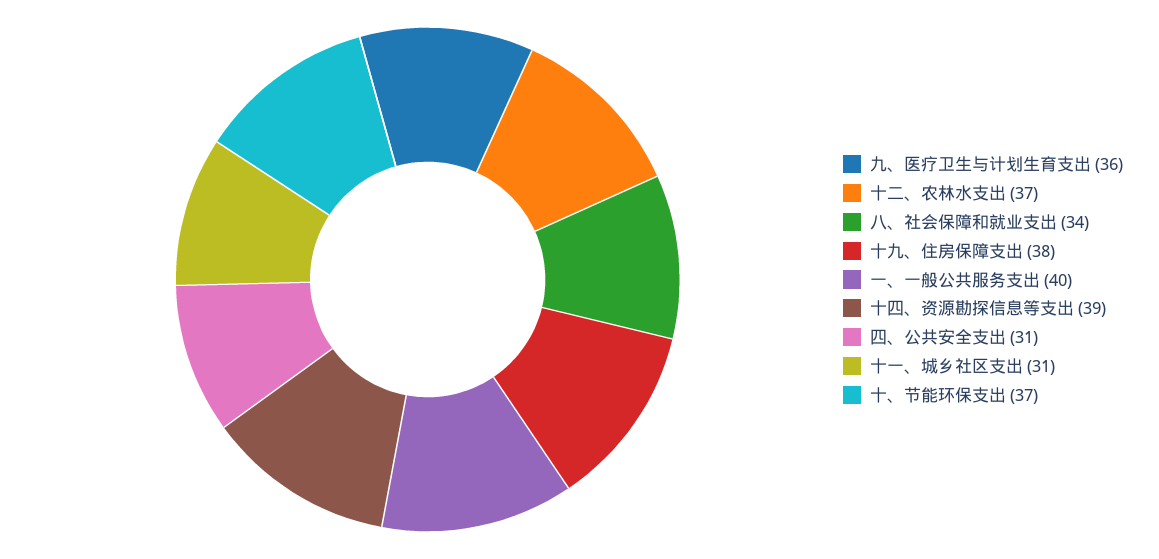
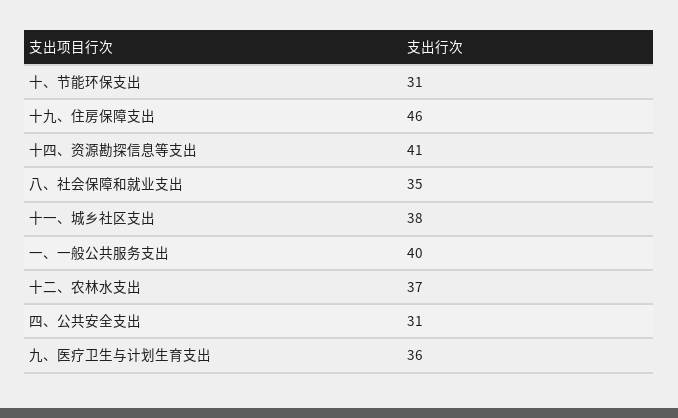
  {
    "九、医疗卫生与计划生育支出": 36,
    "十二、农林水支出": 37,
-   "八、社会保障和就业支出": 34,
+   "八、社会保障和就业支出": 35,
-   "十九、住房保障支出": 38,
+   "十九、住房保障支出": 46,
    "一、一般公共服务支出": 40,
-   "十四、资源勘探信息等支出": 39,
+   "十四、资源勘探信息等支出": 41,
    "四、公共安全支出": 31,
-   "十一、城乡社区支出": 31,
+   "十一、城乡社区支出": 38,
-   "十、节能环保支出": 37
+   "十、节能环保支出": 31
  }

